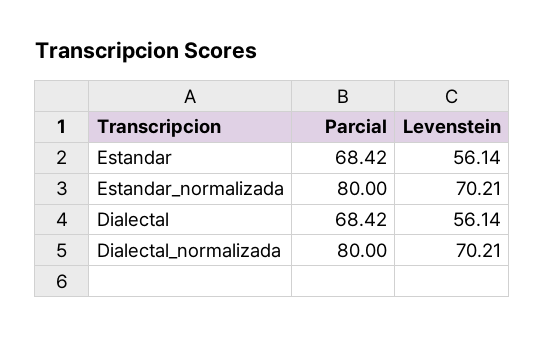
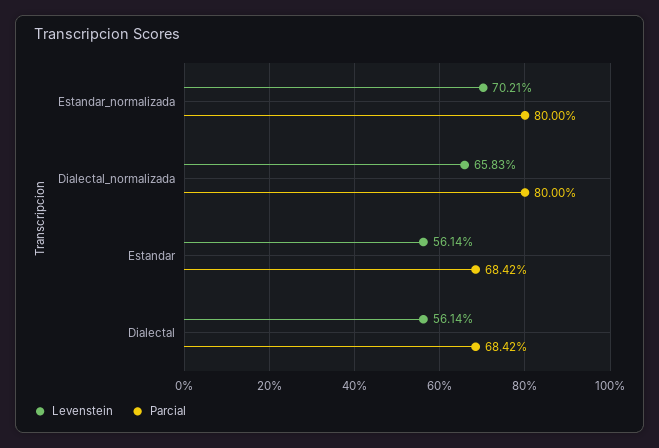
  {
    "Parcial": {
      "Estandar": 68.42,
      "Estandar_normalizada": 80,
      "Dialectal": 68.42,
      "Dialectal_normalizada": 80
    },
    "Levenstein": {
      "Estandar": 56.14,
      "Estandar_normalizada": 70.21,
      "Dialectal": 56.14,
-     "Dialectal_normalizada": 70.21
+     "Dialectal_normalizada": 65.83
    }
  }

